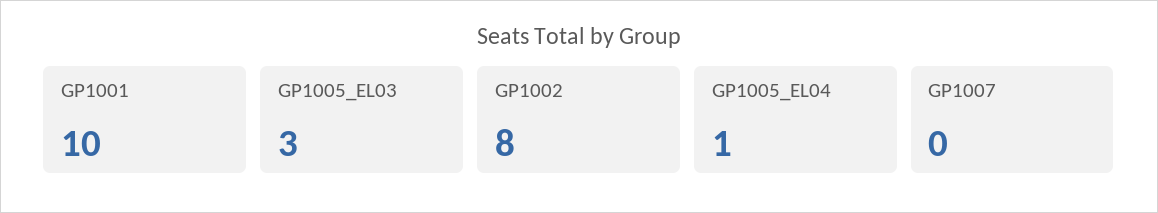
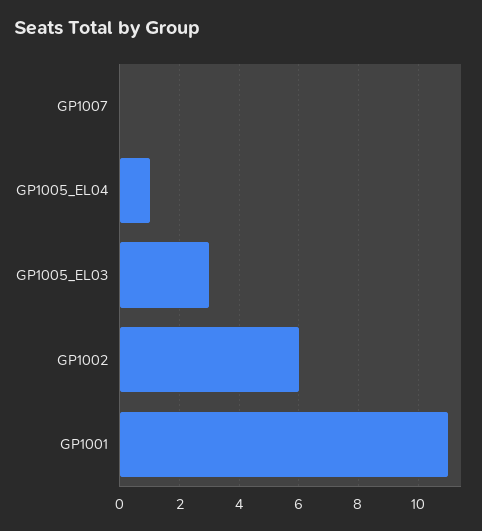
  {
-   "GP1001": 10,
+   "GP1001": 11,
    "GP1005_EL03": 3,
-   "GP1002": 8,
+   "GP1002": 6,
    "GP1005_EL04": 1,
    "GP1007": 0
  }

